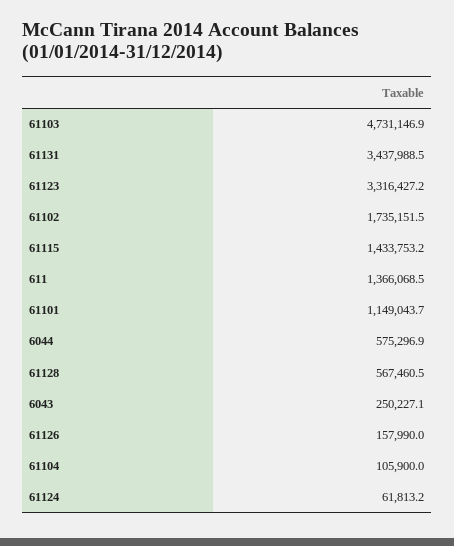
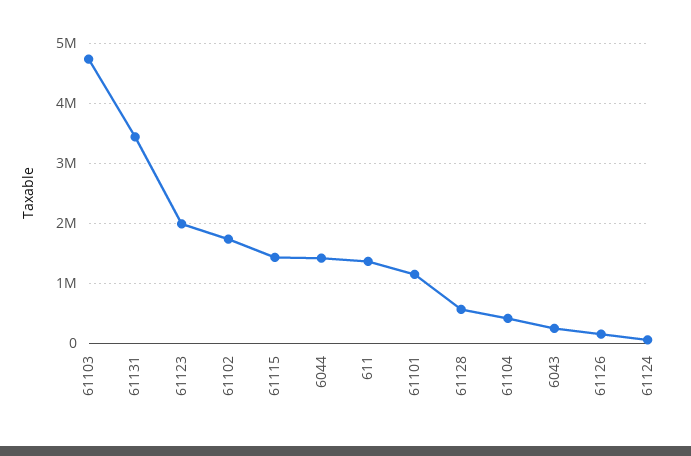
  {
    "61103": 4731146.9,
    "61131": 3437988.5,
-   "61123": 3316427.2,
+   "61123": 2000000,
    "61102": 1735151.5,
    "61115": 1433753.2,
    "611": 1366068.5,
    "61101": 1149043.7,
-   "6044": 575296.9,
+   "6044": 1400000,
    "61128": 567460.5,
    "6043": 250227.1,
    "61126": 157990,
-   "61104": 105900,
+   "61104": 400000,
    "61124": 61813.2
  }

